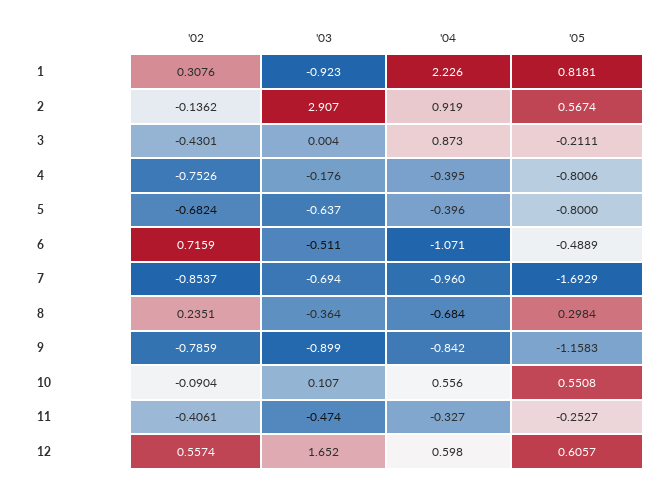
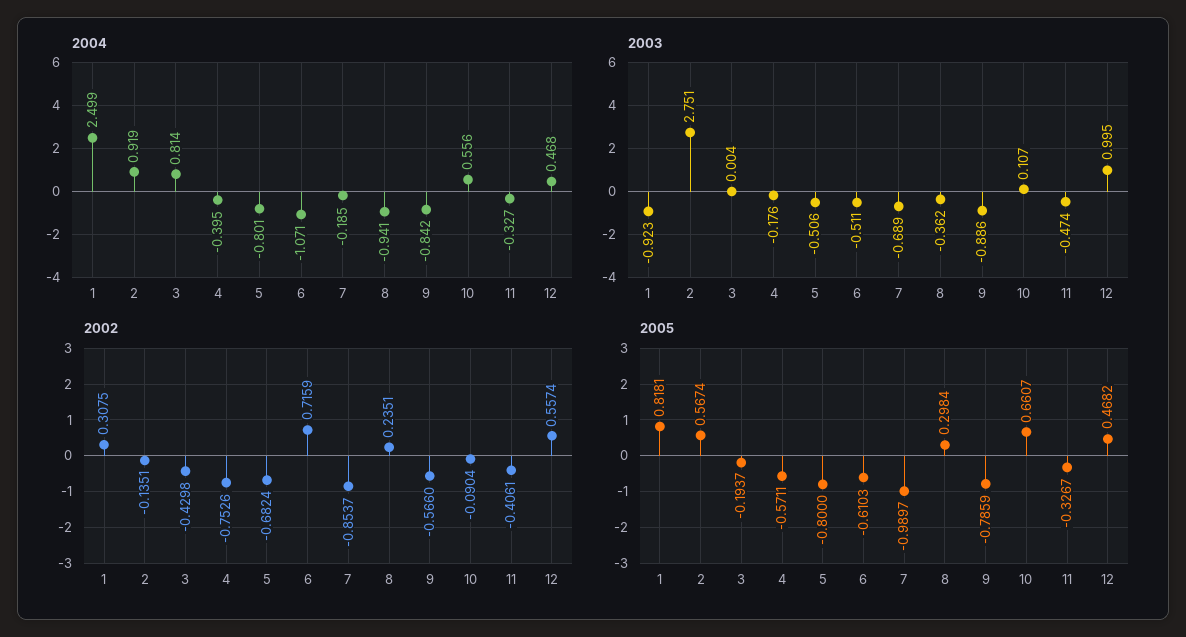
  {
    "'02": {
-     "1": 0.3076,
+     "1": 0.3075,
-     "2": -0.1362,
+     "2": -0.1351,
-     "3": -0.4301,
+     "3": -0.4298,
      "4": -0.7526,
      "5": -0.6824,
      "6": 0.7159,
      "7": -0.8537,
      "8": 0.2351,
-     "9": -0.7859,
+     "9": -0.566,
      "10": -0.0904,
      "11": -0.4061,
      "12": 0.5574
    },
    "'03": {
      "1": -0.923,
-     "2": 2.907,
+     "2": 2.751,
      "3": 0.004,
      "4": -0.176,
-     "5": -0.637,
+     "5": -0.506,
      "6": -0.511,
-     "7": -0.694,
+     "7": -0.689,
-     "8": -0.364,
+     "8": -0.362,
-     "9": -0.899,
+     "9": -0.886,
      "10": 0.107,
      "11": -0.474,
-     "12": 1.652
+     "12": 0.995
    },
    "'04": {
-     "1": 2.226,
+     "1": 2.499,
      "2": 0.919,
-     "3": 0.873,
+     "3": 0.814,
      "4": -0.395,
-     "5": -0.396,
+     "5": -0.801,
      "6": -1.071,
-     "7": -0.96,
+     "7": -0.185,
-     "8": -0.684,
+     "8": -0.941,
      "9": -0.842,
      "10": 0.556,
      "11": -0.327,
-     "12": 0.598
+     "12": 0.468
    },
    "'05": {
      "1": 0.8181,
      "2": 0.5674,
-     "3": -0.2111,
+     "3": -0.1937,
-     "4": -0.8006,
+     "4": -0.5711,
      "5": -0.8,
-     "6": -0.4889,
+     "6": -0.6103,
-     "7": -1.6929,
+     "7": -0.9897,
      "8": 0.2984,
-     "9": -1.1583,
+     "9": -0.7859,
-     "10": 0.5508,
+     "10": 0.6607,
-     "11": -0.2527,
+     "11": -0.3267,
-     "12": 0.6057
+     "12": 0.4682
    }
  }

